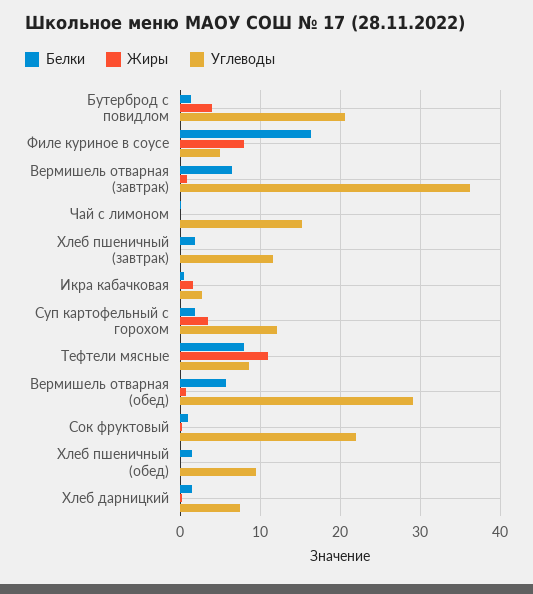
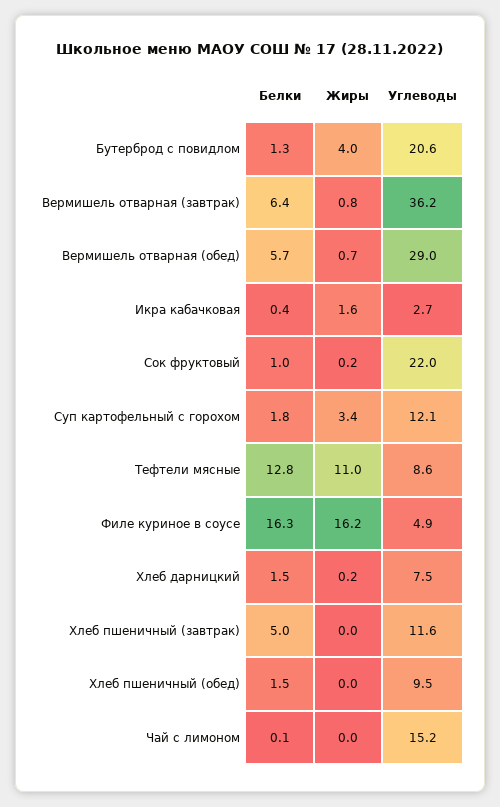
  {
    "Белки": {
      "Бутерброд с повидлом": 1.3,
      "Филе куриное в соусе": 16.3,
      "Вермишель отварная (завтрак)": 6.4,
      "Чай с лимоном": 0.1,
-     "Хлеб пшеничный (завтрак)": 2,
+     "Хлеб пшеничный (завтрак)": 5,
      "Икра кабачковая": 0.4,
      "Суп картофельный с горохом": 1.8,
-     "Тефтели мясные": 8,
+     "Тефтели мясные": 12.8,
      "Вермишель отварная (обед)": 5.7,
      "Сок фруктовый": 1,
      "Хлеб пшеничный (обед)": 1.5,
      "Хлеб дарницкий": 1.5
    },
    "Жиры": {
      "Бутерброд с повидлом": 4,
-     "Филе куриное в соусе": 8,
+     "Филе куриное в соусе": 16.2,
      "Вермишель отварная (завтрак)": 0.8,
      "Чай с лимоном": 0,
      "Хлеб пшеничный (завтрак)": 0,
      "Икра кабачковая": 1.6,
      "Суп картофельный с горохом": 3.4,
      "Тефтели мясные": 11,
      "Вермишель отварная (обед)": 0.7,
      "Сок фруктовый": 0.2,
      "Хлеб пшеничный (обед)": 0,
      "Хлеб дарницкий": 0.2
    },
    "Углеводы": {
      "Бутерброд с повидлом": 20.6,
      "Филе куриное в соусе": 4.9,
      "Вермишель отварная (завтрак)": 36.2,
      "Чай с лимоном": 15.2,
      "Хлеб пшеничный (завтрак)": 11.6,
      "Икра кабачковая": 2.7,
      "Суп картофельный с горохом": 12.1,
      "Тефтели мясные": 8.6,
      "Вермишель отварная (обед)": 29,
      "Сок фруктовый": 22,
      "Хлеб пшеничный (обед)": 9.5,
      "Хлеб дарницкий": 7.5
    }
  }

